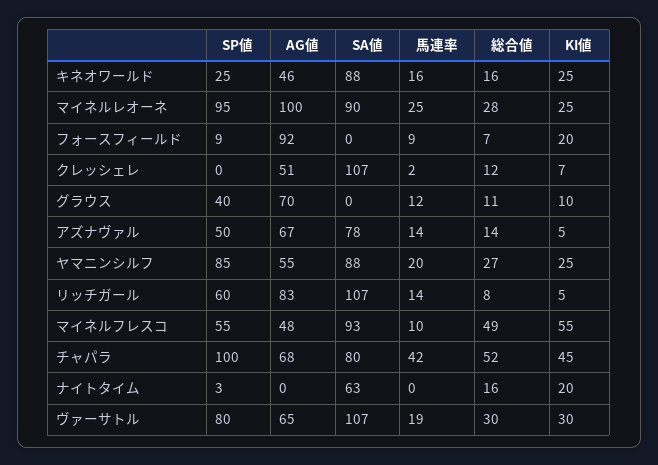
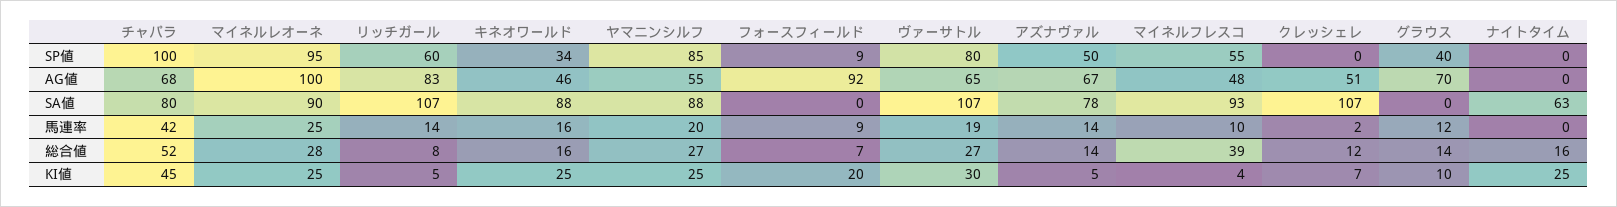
  {
    "SP値": {
-     "キネオワールド": 25,
+     "キネオワールド": 34,
      "マイネルレオーネ": 95,
      "フォースフィールド": 9,
      "クレッシェレ": 0,
      "グラウス": 40,
      "アズナヴァル": 50,
      "ヤマニンシルフ": 85,
      "リッチガール": 60,
      "マイネルフレスコ": 55,
      "チャパラ": 100,
-     "ナイトタイム": 3,
+     "ナイトタイム": 0,
      "ヴァーサトル": 80
    },
    "AG値": {
      "キネオワールド": 46,
      "マイネルレオーネ": 100,
      "フォースフィールド": 92,
      "クレッシェレ": 51,
      "グラウス": 70,
      "アズナヴァル": 67,
      "ヤマニンシルフ": 55,
      "リッチガール": 83,
      "マイネルフレスコ": 48,
      "チャパラ": 68,
      "ナイトタイム": 0,
      "ヴァーサトル": 65
    },
    "SA値": {
      "キネオワールド": 88,
      "マイネルレオーネ": 90,
      "フォースフィールド": 0,
      "クレッシェレ": 107,
      "グラウス": 0,
      "アズナヴァル": 78,
      "ヤマニンシルフ": 88,
      "リッチガール": 107,
      "マイネルフレスコ": 93,
      "チャパラ": 80,
      "ナイトタイム": 63,
      "ヴァーサトル": 107
    },
    "馬連率": {
      "キネオワールド": 16,
      "マイネルレオーネ": 25,
      "フォースフィールド": 9,
      "クレッシェレ": 2,
      "グラウス": 12,
      "アズナヴァル": 14,
      "ヤマニンシルフ": 20,
      "リッチガール": 14,
      "マイネルフレスコ": 10,
      "チャパラ": 42,
      "ナイトタイム": 0,
      "ヴァーサトル": 19
    },
    "総合値": {
      "キネオワールド": 16,
      "マイネルレオーネ": 28,
      "フォースフィールド": 7,
      "クレッシェレ": 12,
-     "グラウス": 11,
+     "グラウス": 14,
      "アズナヴァル": 14,
      "ヤマニンシルフ": 27,
      "リッチガール": 8,
-     "マイネルフレスコ": 49,
+     "マイネルフレスコ": 39,
      "チャパラ": 52,
      "ナイトタイム": 16,
-     "ヴァーサトル": 30
+     "ヴァーサトル": 27
    },
    "KI値": {
      "キネオワールド": 25,
      "マイネルレオーネ": 25,
      "フォースフィールド": 20,
      "クレッシェレ": 7,
      "グラウス": 10,
      "アズナヴァル": 5,
      "ヤマニンシルフ": 25,
      "リッチガール": 5,
-     "マイネルフレスコ": 55,
+     "マイネルフレスコ": 4,
      "チャパラ": 45,
-     "ナイトタイム": 20,
+     "ナイトタイム": 25,
      "ヴァーサトル": 30
    }
  }

